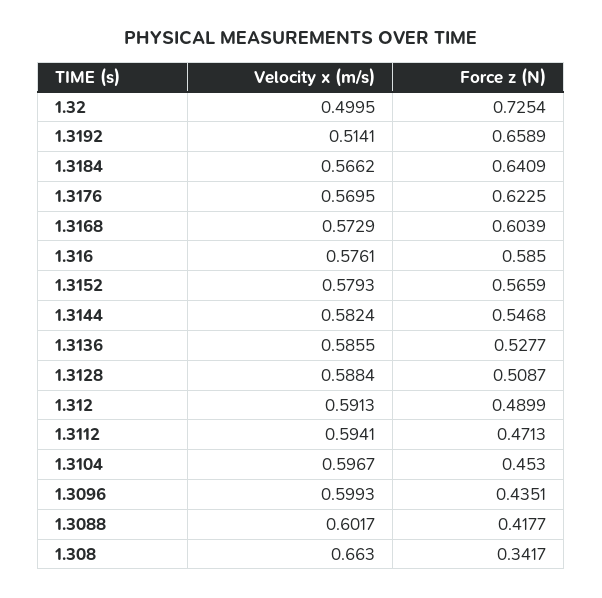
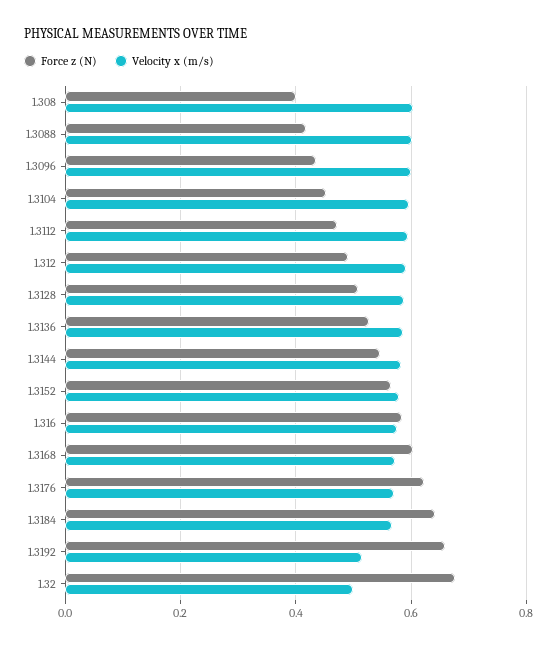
  {
    "Velocity x (m/s)": {
      "1.32": 0.4995,
      "1.3192": 0.5141,
      "1.3184": 0.5662,
      "1.3176": 0.5695,
      "1.3168": 0.5729,
      "1.316": 0.5761,
      "1.3152": 0.5793,
      "1.3144": 0.5824,
      "1.3136": 0.5855,
      "1.3128": 0.5884,
      "1.312": 0.5913,
      "1.3112": 0.5941,
      "1.3104": 0.5967,
      "1.3096": 0.5993,
      "1.3088": 0.6017,
-     "1.308": 0.663
+     "1.308": 0.6
    },
    "Force z (N)": {
-     "1.32": 0.7254,
+     "1.32": 0.68,
      "1.3192": 0.6589,
      "1.3184": 0.6409,
      "1.3176": 0.6225,
      "1.3168": 0.6039,
      "1.316": 0.585,
      "1.3152": 0.5659,
      "1.3144": 0.5468,
      "1.3136": 0.5277,
      "1.3128": 0.5087,
      "1.312": 0.4899,
      "1.3112": 0.4713,
      "1.3104": 0.453,
      "1.3096": 0.4351,
      "1.3088": 0.4177,
-     "1.308": 0.3417
+     "1.308": 0.4
    }
  }

